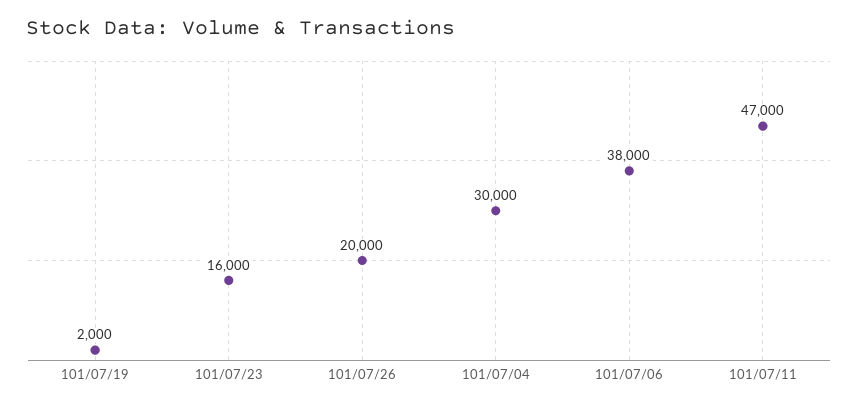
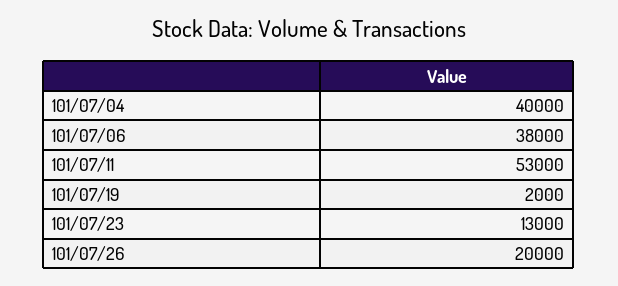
  {
    "101/07/19": 2000,
-   "101/07/23": 16000,
+   "101/07/23": 13000,
    "101/07/26": 20000,
-   "101/07/04": 30000,
+   "101/07/04": 40000,
    "101/07/06": 38000,
-   "101/07/11": 47000
+   "101/07/11": 53000
  }

